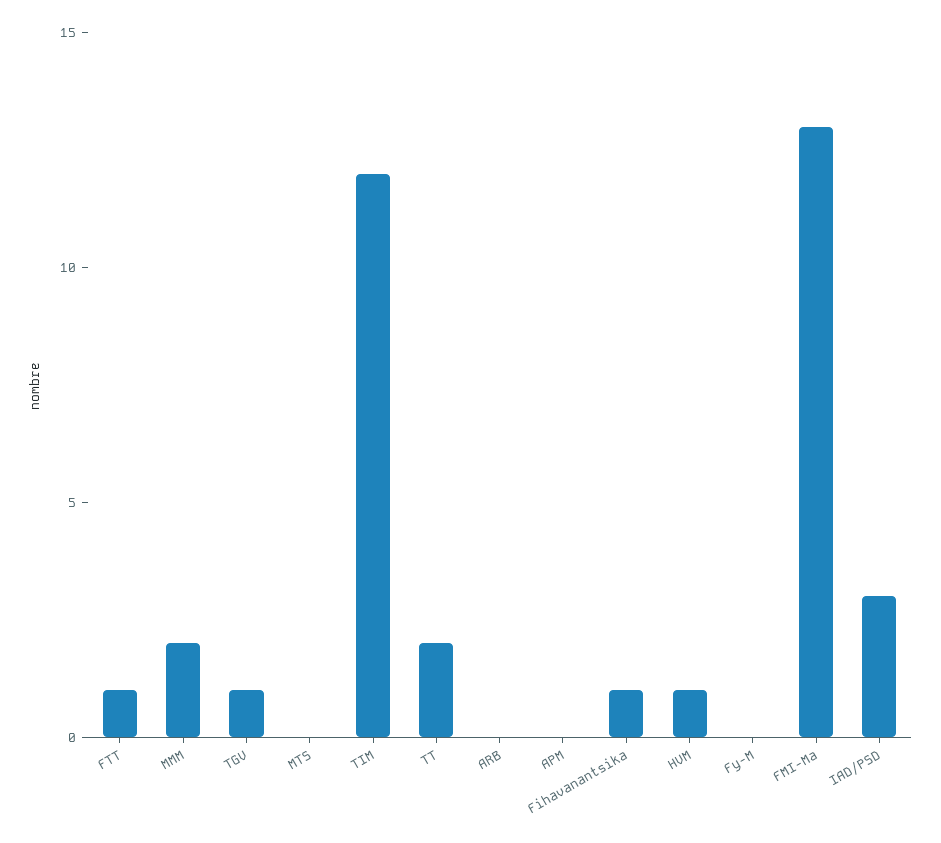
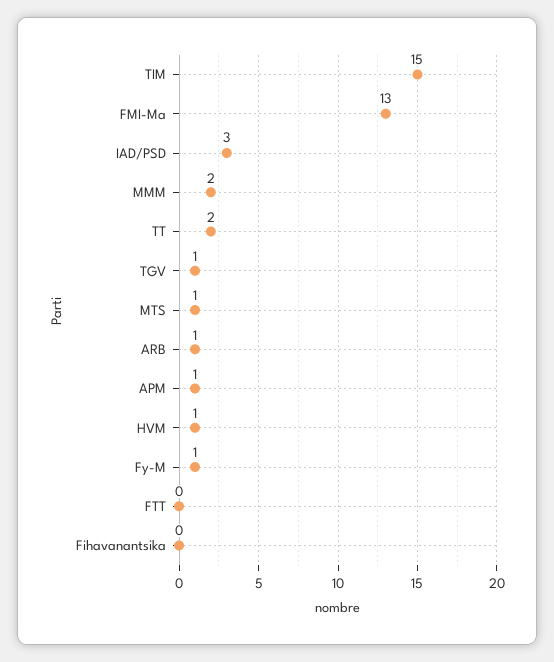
  {
-   "FTT": 1,
+   "FTT": 0,
    "MMM": 2,
    "TGV": 1,
-   "MTS": 0,
+   "MTS": 1,
-   "TIM": 12,
+   "TIM": 15,
    "TT": 2,
-   "ARB": 0,
+   "ARB": 1,
-   "APM": 0,
+   "APM": 1,
-   "Fihavanantsika": 1,
+   "Fihavanantsika": 0,
    "HVM": 1,
-   "Fy-M": 0,
+   "Fy-M": 1,
    "FMI-Ma": 13,
    "IAD/PSD": 3
  }

